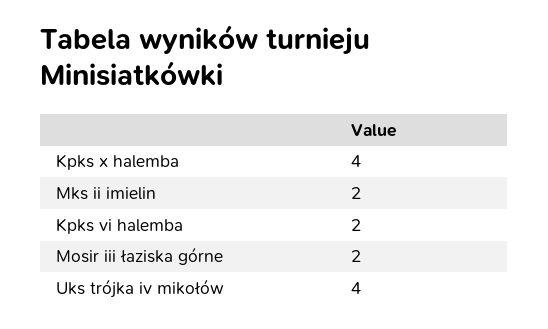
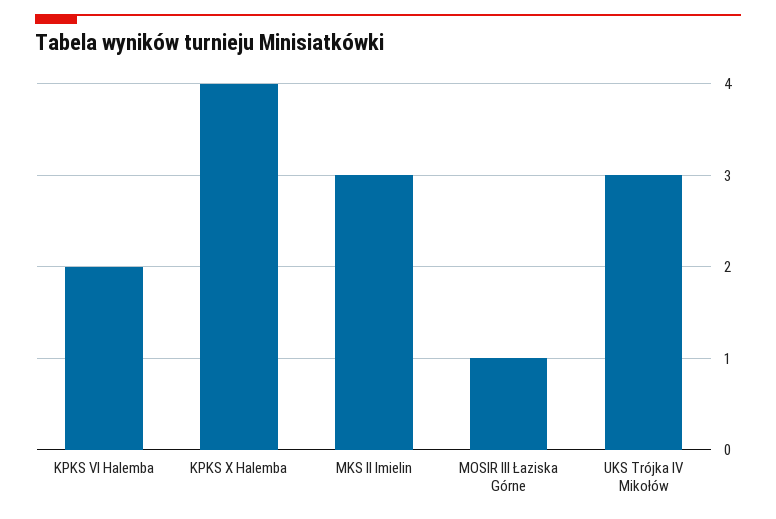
  {
    "Kpks x halemba": 4,
-   "Mks ii imielin": 2,
+   "Mks ii imielin": 3,
    "Kpks vi halemba": 2,
-   "Mosir iii łaziska górne": 2,
+   "Mosir iii łaziska górne": 1,
-   "Uks trójka iv mikołów": 4
+   "Uks trójka iv mikołów": 3
  }

